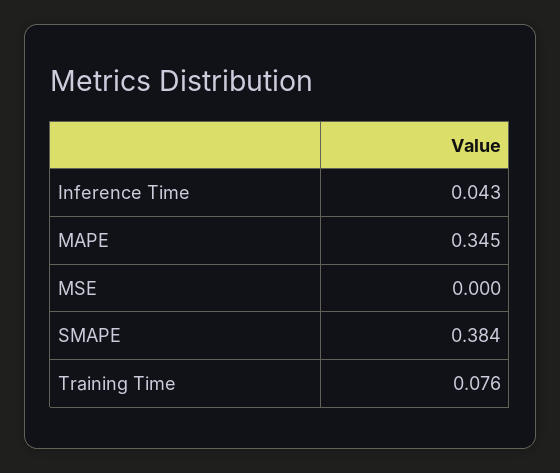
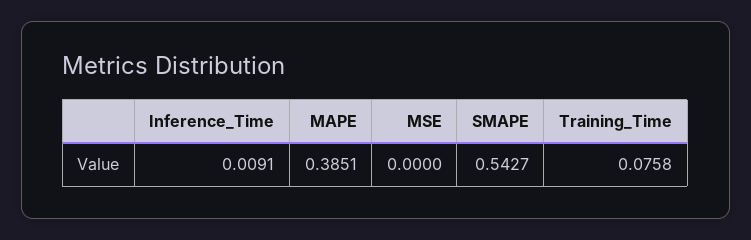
  {
-   "Inference Time": 0.043,
+   "Inference Time": 0.0091,
-   "MAPE": 0.345,
+   "MAPE": 0.3851,
    "MSE": 0,
-   "SMAPE": 0.384,
+   "SMAPE": 0.5427,
    "Training Time": 0.0758
  }

